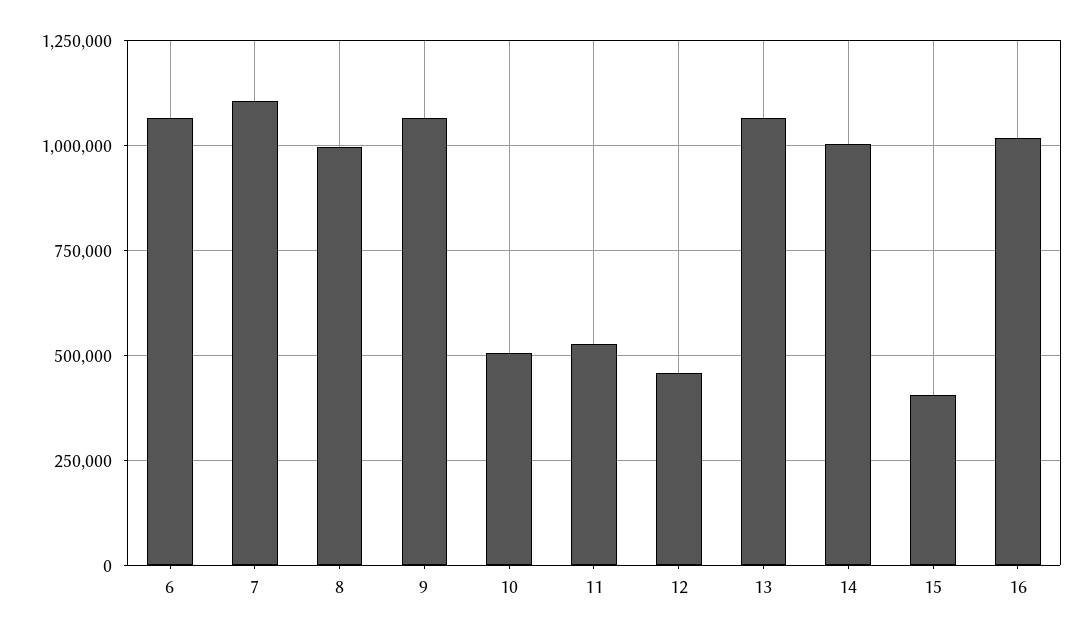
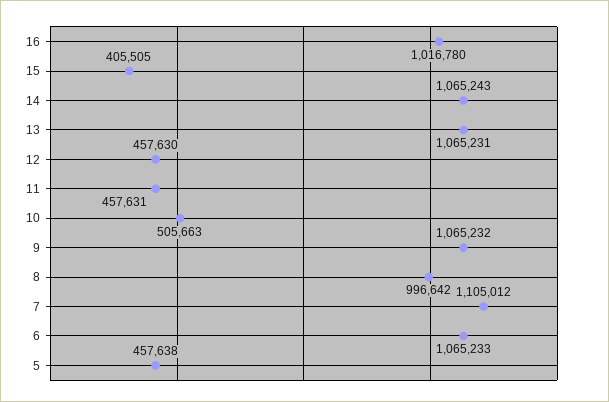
  {
    "6": 1065233,
    "7": 1105012,
    "8": 996642,
    "9": 1065232,
    "10": 505663,
-   "11": 525000,
+   "11": 457631,
    "12": 457630,
    "13": 1065231,
-   "14": 1000000,
+   "14": 1065243,
    "15": 405505,
-   "16": 1016780
+   "16": 1016780,
+   "5": 457638
  }

